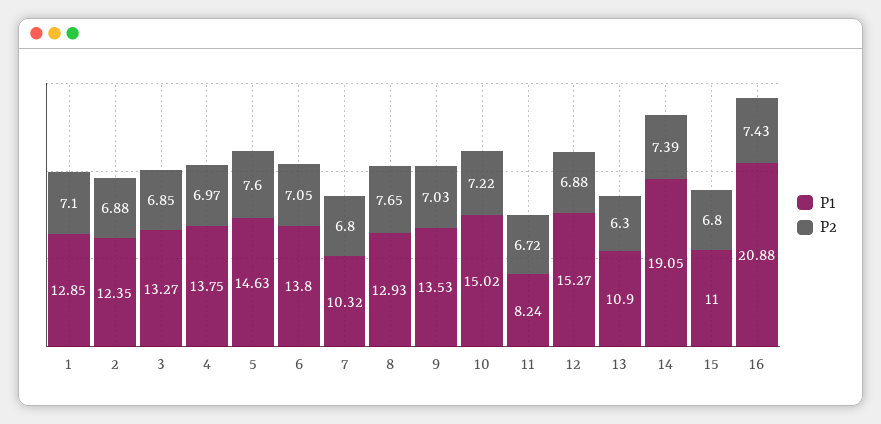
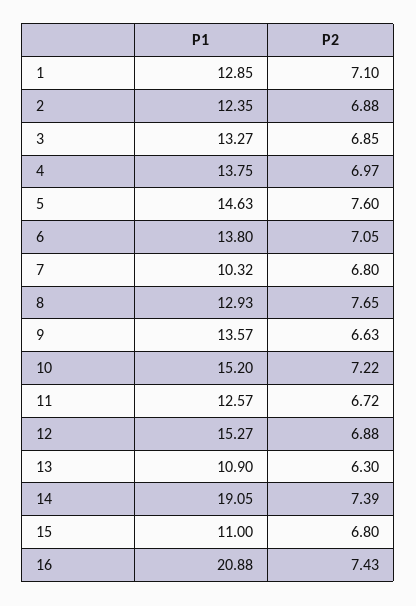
  {
    "P1": {
      "1": 12.85,
      "2": 12.35,
      "3": 13.27,
      "4": 13.75,
      "5": 14.63,
      "6": 13.8,
      "7": 10.32,
      "8": 12.93,
-     "9": 13.53,
+     "9": 13.57,
-     "10": 15.02,
+     "10": 15.2,
-     "11": 8.24,
+     "11": 12.57,
      "12": 15.27,
      "13": 10.9,
      "14": 19.05,
      "15": 11,
      "16": 20.88
    },
    "P2": {
      "1": 7.1,
      "2": 6.88,
      "3": 6.85,
      "4": 6.97,
      "5": 7.6,
      "6": 7.05,
      "7": 6.8,
      "8": 7.65,
-     "9": 7.03,
+     "9": 6.63,
      "10": 7.22,
      "11": 6.72,
      "12": 6.88,
      "13": 6.3,
      "14": 7.39,
      "15": 6.8,
      "16": 7.43
    }
  }

